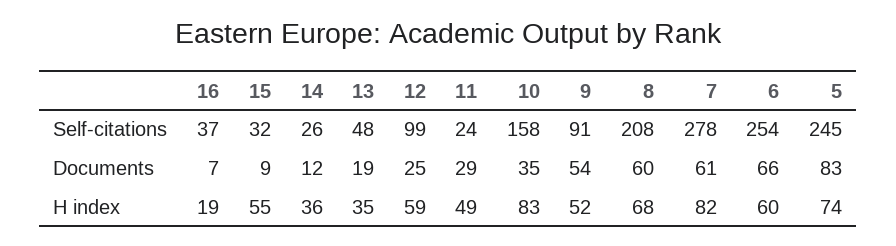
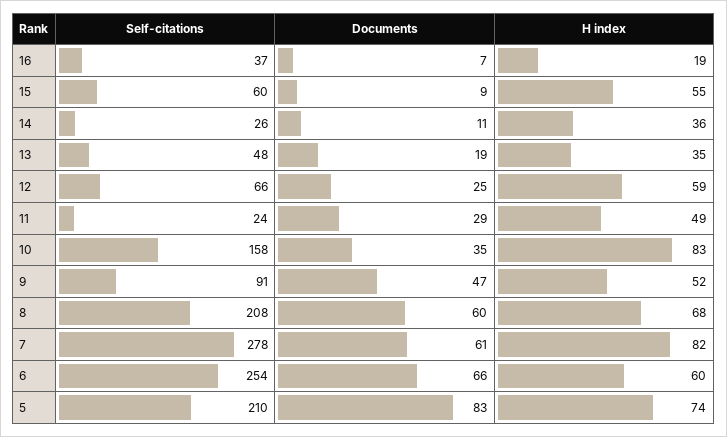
  {
    "16": {
      "Self-citations": 37,
      "Documents": 7,
      "H index": 19
    },
    "15": {
-     "Self-citations": 32,
+     "Self-citations": 60,
      "Documents": 9,
      "H index": 55
    },
    "14": {
      "Self-citations": 26,
-     "Documents": 12,
+     "Documents": 11,
      "H index": 36
    },
    "13": {
      "Self-citations": 48,
      "Documents": 19,
      "H index": 35
    },
    "12": {
-     "Self-citations": 99,
+     "Self-citations": 66,
      "Documents": 25,
      "H index": 59
    },
    "11": {
      "Self-citations": 24,
      "Documents": 29,
      "H index": 49
    },
    "10": {
      "Self-citations": 158,
      "Documents": 35,
      "H index": 83
    },
    "9": {
      "Self-citations": 91,
-     "Documents": 54,
+     "Documents": 47,
      "H index": 52
    },
    "8": {
      "Self-citations": 208,
      "Documents": 60,
      "H index": 68
    },
    "7": {
      "Self-citations": 278,
      "Documents": 61,
      "H index": 82
    },
    "6": {
      "Self-citations": 254,
      "Documents": 66,
      "H index": 60
    },
    "5": {
-     "Self-citations": 245,
+     "Self-citations": 210,
      "Documents": 83,
      "H index": 74
    }
  }

